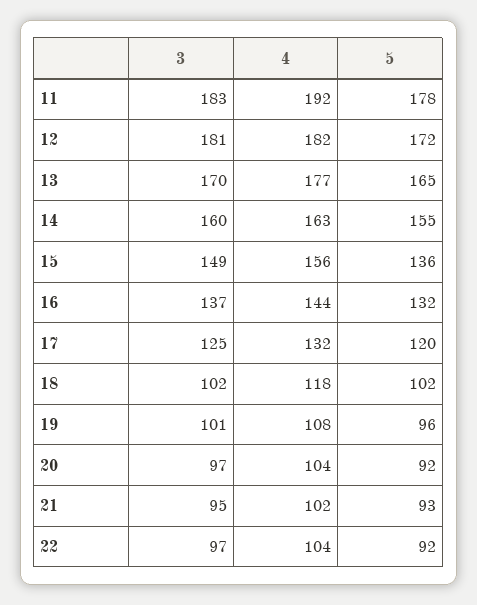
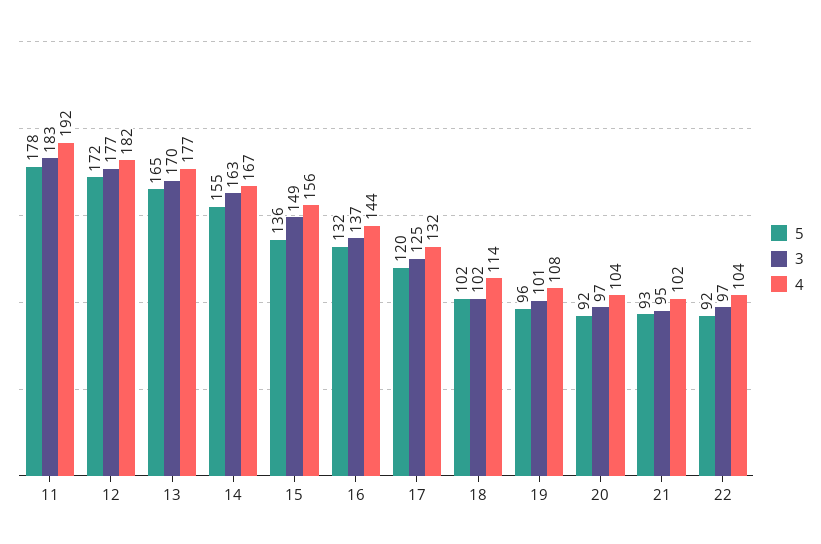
  {
    "3": {
      "11": 183,
-     "12": 181,
+     "12": 177,
      "13": 170,
-     "14": 160,
+     "14": 163,
      "15": 149,
      "16": 137,
      "17": 125,
      "18": 102,
      "19": 101,
      "20": 97,
      "21": 95,
      "22": 97
    },
    "4": {
      "11": 192,
      "12": 182,
      "13": 177,
-     "14": 163,
+     "14": 167,
      "15": 156,
      "16": 144,
      "17": 132,
-     "18": 118,
+     "18": 114,
      "19": 108,
      "20": 104,
      "21": 102,
      "22": 104
    },
    "5": {
      "11": 178,
      "12": 172,
      "13": 165,
      "14": 155,
      "15": 136,
      "16": 132,
      "17": 120,
      "18": 102,
      "19": 96,
      "20": 92,
      "21": 93,
      "22": 92
    }
  }

